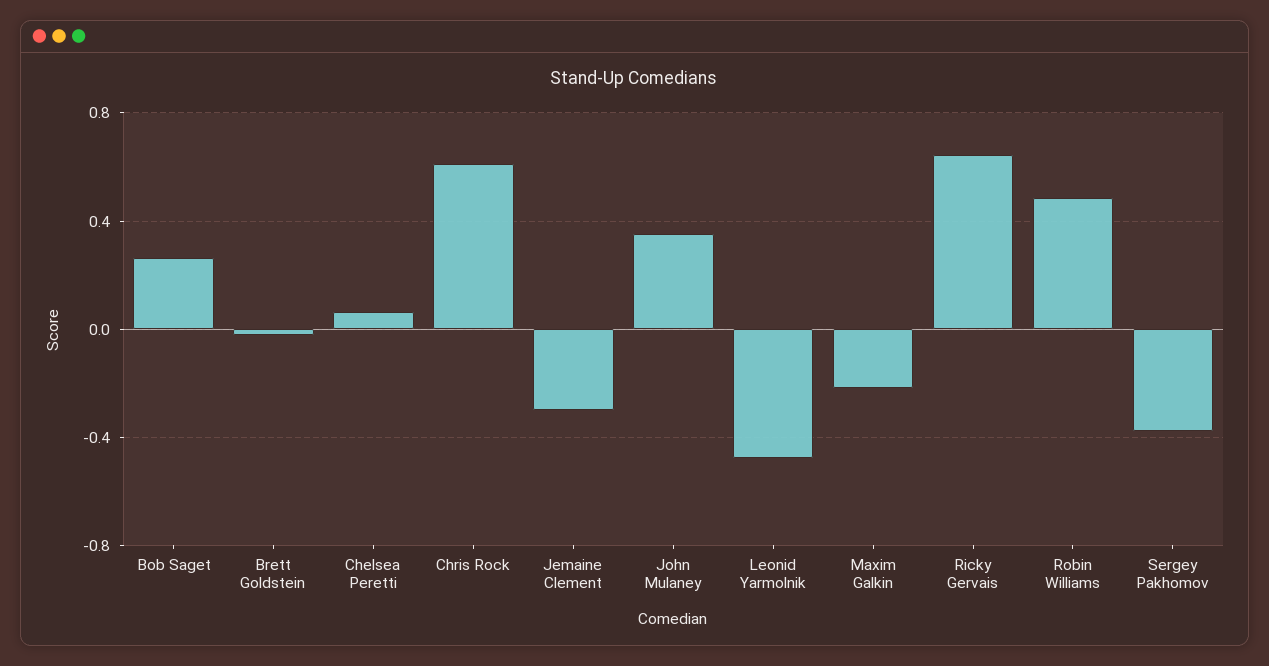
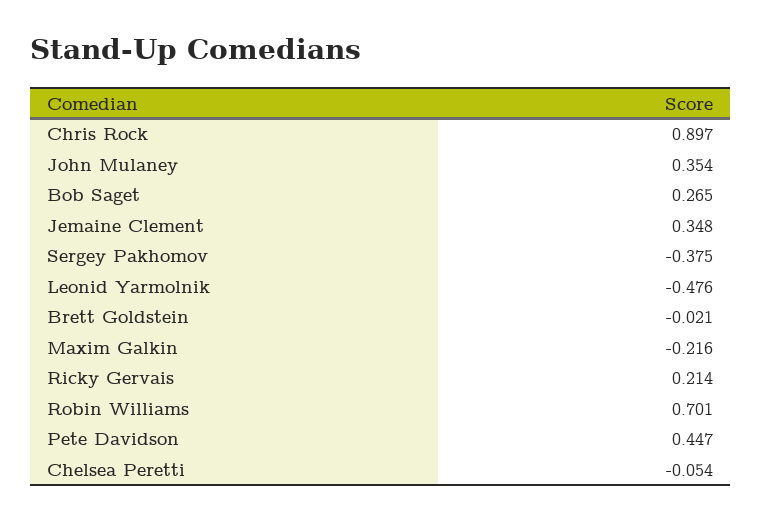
  {
    "Bob Saget": 0.265,
    "Brett Goldstein": -0.021,
-   "Chelsea Peretti": 0.05,
+   "Chelsea Peretti": -0.054,
-   "Chris Rock": 0.6,
+   "Chris Rock": 0.897,
-   "Jemaine Clement": -0.3,
+   "Jemaine Clement": 0.348,
    "John Mulaney": 0.354,
    "Leonid Yarmolnik": -0.476,
    "Maxim Galkin": -0.216,
-   "Ricky Gervais": 0.65,
+   "Ricky Gervais": 0.214,
-   "Robin Williams": 0.5,
+   "Robin Williams": 0.701,
-   "Sergey Pakhomov": -0.375
+   "Sergey Pakhomov": -0.375,
+   "Pete Davidson": 0.447
  }

